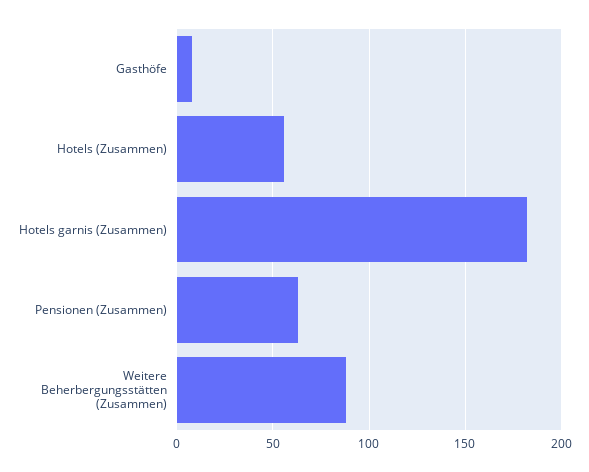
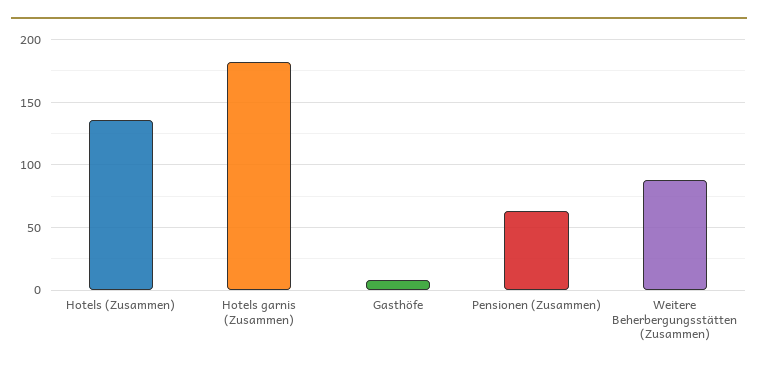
  {
    "Gasthöfe": 10,
-   "Hotels (Zusammen)": 55,
+   "Hotels (Zusammen)": 135,
    "Hotels garnis (Zusammen)": 180,
    "Pensionen (Zusammen)": 65,
    "Weitere Beherbergungsstätten (Zusammen)": 90
  }

